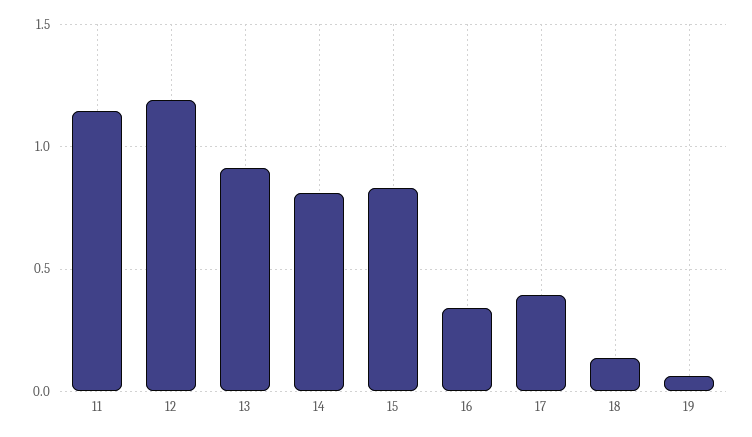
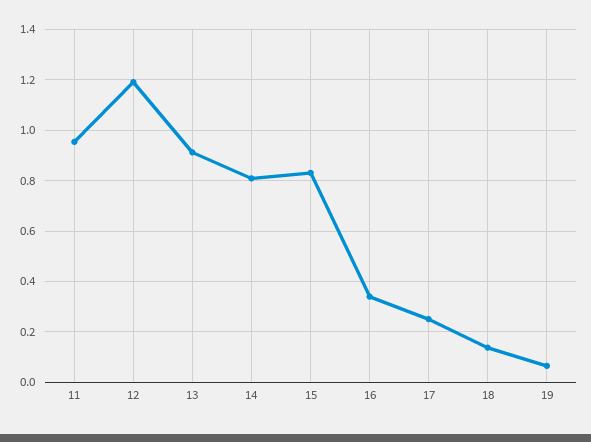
  {
-   "11": 1.15,
+   "11": 0.95,
    "12": 1.2,
    "13": 0.9,
    "14": 0.8,
    "15": 0.825,
    "16": 0.35,
-   "17": 0.4,
+   "17": 0.25,
    "18": 0.125,
    "19": 0.075
  }

